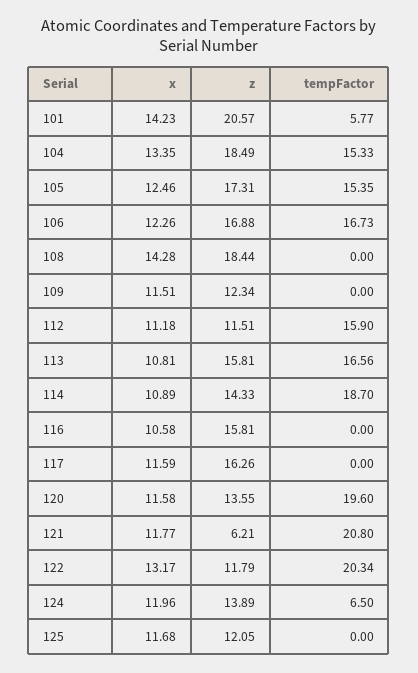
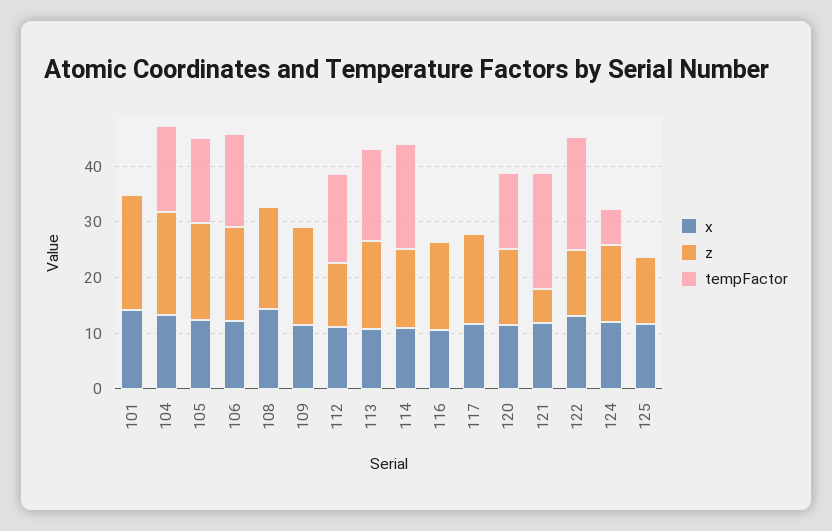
  {
    "x": {
      "101": 14.23,
      "104": 13.35,
      "105": 12.46,
      "106": 12.26,
      "108": 14.28,
      "109": 11.51,
      "112": 11.18,
      "113": 10.81,
      "114": 10.89,
      "116": 10.58,
      "117": 11.59,
      "120": 11.58,
      "121": 11.77,
      "122": 13.17,
      "124": 11.96,
      "125": 11.68
    },
    "z": {
      "101": 20.57,
      "104": 18.49,
      "105": 17.31,
      "106": 16.88,
      "108": 18.44,
-     "109": 12.34,
+     "109": 18,
      "112": 11.51,
      "113": 15.81,
      "114": 14.33,
      "116": 15.81,
      "117": 16.26,
      "120": 13.55,
      "121": 6.21,
      "122": 11.79,
      "124": 13.89,
      "125": 12.05
    },
    "tempFactor": {
-     "101": 5.77,
+     "101": 0,
      "104": 15.33,
      "105": 15.35,
      "106": 16.73,
      "108": 0,
      "109": 0,
      "112": 15.9,
      "113": 16.56,
      "114": 18.7,
      "116": 0,
      "117": 0,
-     "120": 19.6,
+     "120": 14,
      "121": 20.8,
      "122": 20.34,
      "124": 6.5,
      "125": 0
    }
  }

